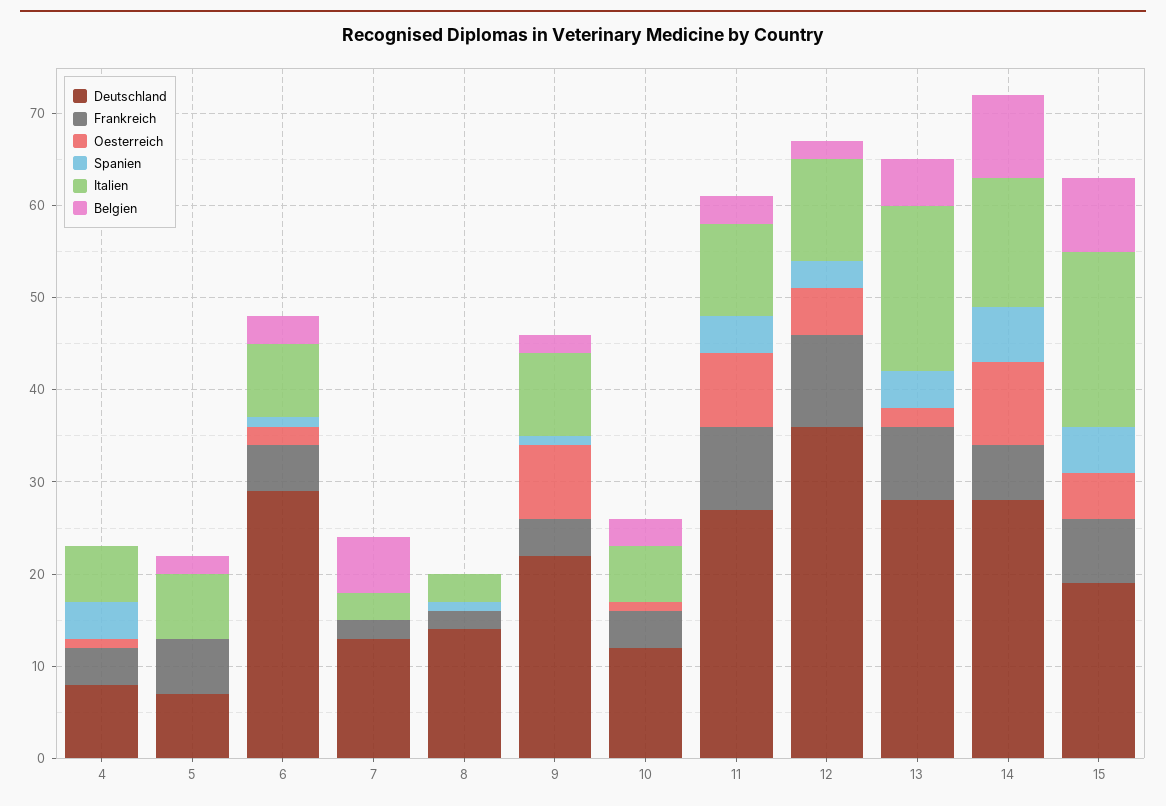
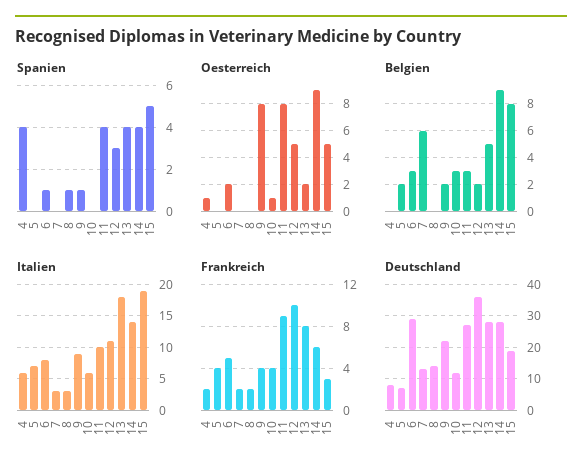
  {
    "Deutschland": {
      "4": 8,
      "5": 7,
      "6": 29,
      "7": 13,
      "8": 14,
      "9": 22,
      "10": 12,
      "11": 27,
      "12": 36,
      "13": 28,
      "14": 28,
      "15": 19
    },
    "Frankreich": {
-     "4": 4,
+     "4": 2,
-     "5": 6,
+     "5": 4,
      "6": 5,
      "7": 2,
      "8": 2,
      "9": 4,
      "10": 4,
      "11": 9,
      "12": 10,
      "13": 8,
      "14": 6,
-     "15": 7
+     "15": 3
    },
    "Oesterreich": {
      "4": 1,
      "5": 0,
      "6": 2,
      "7": 0,
      "8": 0,
      "9": 8,
      "10": 1,
      "11": 8,
      "12": 5,
      "13": 2,
      "14": 9,
      "15": 5
    },
    "Spanien": {
      "4": 4,
      "5": 0,
      "6": 1,
      "7": 0,
      "8": 1,
      "9": 1,
      "10": 0,
      "11": 4,
      "12": 3,
      "13": 4,
-     "14": 6,
+     "14": 4,
      "15": 5
    },
    "Italien": {
      "4": 6,
      "5": 7,
      "6": 8,
      "7": 3,
      "8": 3,
      "9": 9,
      "10": 6,
      "11": 10,
      "12": 11,
      "13": 18,
      "14": 14,
      "15": 19
    },
    "Belgien": {
      "4": 0,
      "5": 2,
      "6": 3,
      "7": 6,
      "8": 0,
      "9": 2,
      "10": 3,
      "11": 3,
      "12": 2,
      "13": 5,
      "14": 9,
      "15": 8
    }
  }

